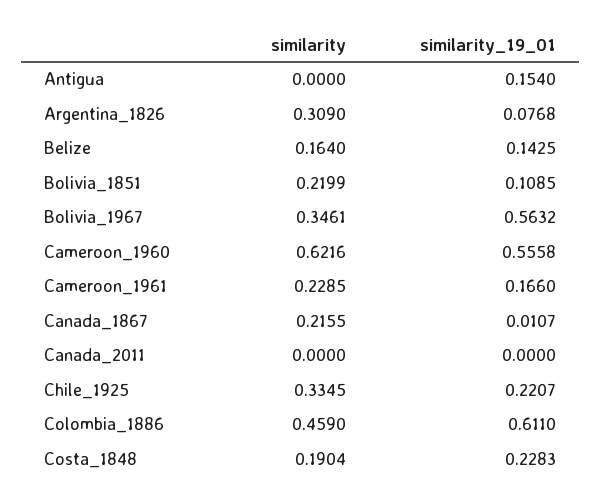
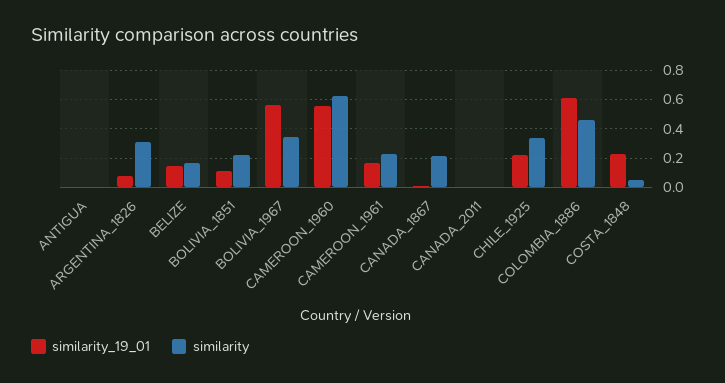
  {
    "similarity": {
      "Antigua": 0,
      "Argentina_1826": 0.309,
      "Belize": 0.164,
      "Bolivia_1851": 0.2199,
      "Bolivia_1967": 0.3461,
      "Cameroon_1960": 0.6216,
      "Cameroon_1961": 0.2285,
      "Canada_1867": 0.2155,
      "Canada_2011": 0,
      "Chile_1925": 0.3345,
      "Colombia_1886": 0.459,
-     "Costa_1848": 0.1904
+     "Costa_1848": 0.05
    },
    "similarity_19_01": {
-     "Antigua": 0.154,
+     "Antigua": 0,
      "Argentina_1826": 0.0768,
      "Belize": 0.1425,
      "Bolivia_1851": 0.1085,
      "Bolivia_1967": 0.5632,
      "Cameroon_1960": 0.5558,
      "Cameroon_1961": 0.166,
      "Canada_1867": 0.0107,
      "Canada_2011": 0,
      "Chile_1925": 0.2207,
      "Colombia_1886": 0.611,
      "Costa_1848": 0.2283
    }
  }

